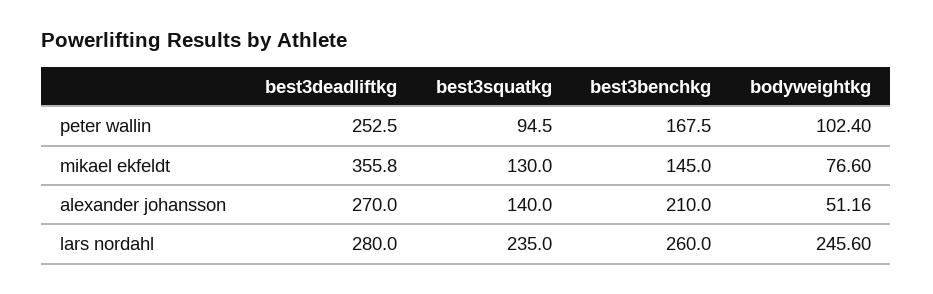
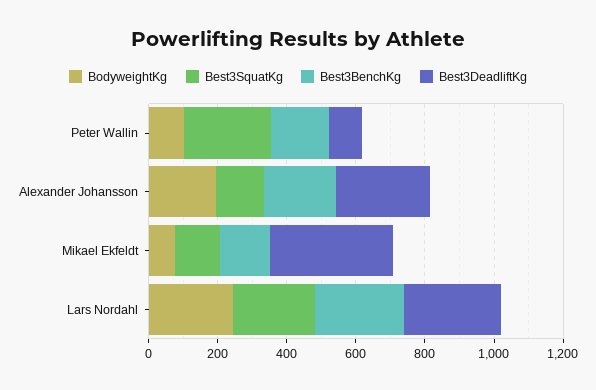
  {
    "best3deadliftkg": {
-     "peter wallin": 252.5,
+     "peter wallin": 100,
      "mikael ekfeldt": 355.8,
      "alexander johansson": 270,
      "lars nordahl": 280
    },
    "best3squatkg": {
-     "peter wallin": 94.5,
+     "peter wallin": 250,
      "mikael ekfeldt": 130,
      "alexander johansson": 140,
      "lars nordahl": 235
    },
    "best3benchkg": {
      "peter wallin": 167.5,
      "mikael ekfeldt": 145,
      "alexander johansson": 210,
      "lars nordahl": 260
    },
    "bodyweightkg": {
      "peter wallin": 102.4,
      "mikael ekfeldt": 76.6,
-     "alexander johansson": 51.16,
+     "alexander johansson": 200,
      "lars nordahl": 245.6
    }
  }

